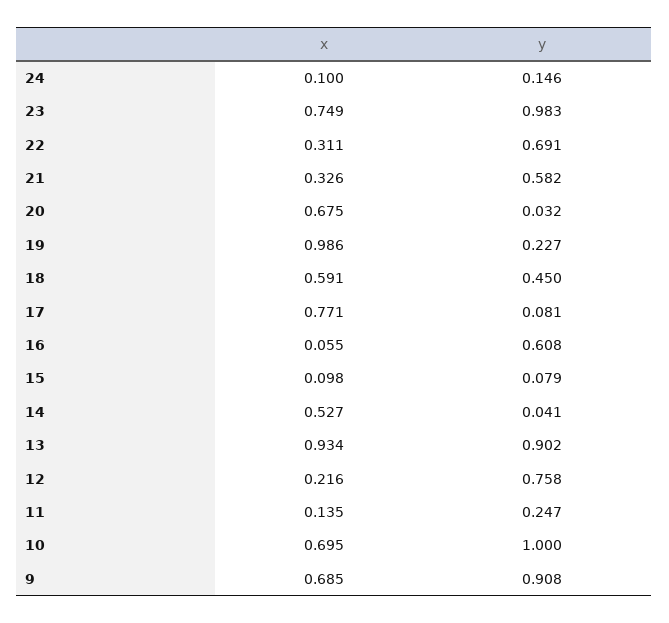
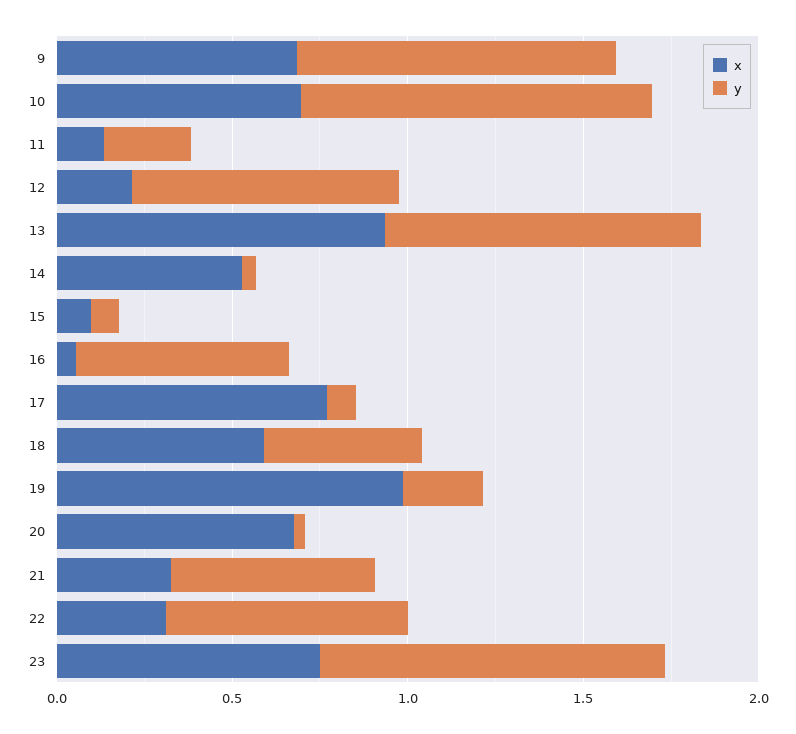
  {
    "x": {
-     "24": 0.1,
      "23": 0.749,
      "22": 0.311,
      "21": 0.326,
      "20": 0.675,
      "19": 0.986,
      "18": 0.591,
      "17": 0.771,
      "16": 0.055,
      "15": 0.098,
      "14": 0.527,
      "13": 0.934,
      "12": 0.216,
      "11": 0.135,
      "10": 0.695,
      "9": 0.685
    },
    "y": {
-     "24": 0.146,
      "23": 0.983,
      "22": 0.691,
      "21": 0.582,
      "20": 0.032,
      "19": 0.227,
      "18": 0.45,
      "17": 0.081,
      "16": 0.608,
      "15": 0.079,
      "14": 0.041,
      "13": 0.902,
      "12": 0.758,
      "11": 0.247,
      "10": 1,
      "9": 0.908
    }
  }

